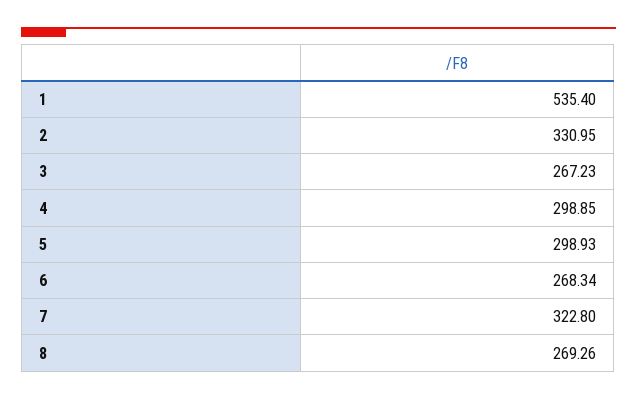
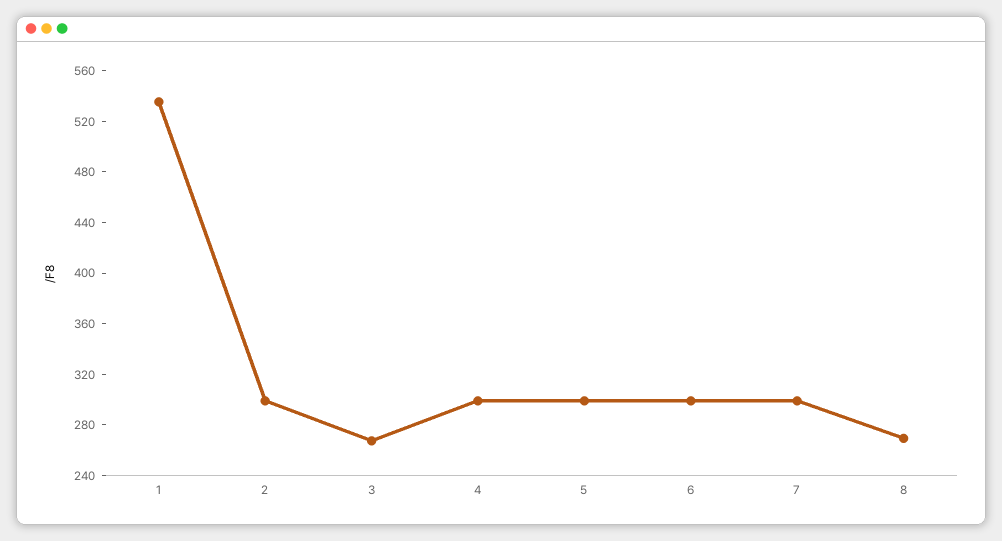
  {
    "1": 535.4,
-   "2": 330.95,
+   "2": 300,
    "3": 267.23,
    "4": 298.85,
    "5": 298.93,
-   "6": 268.34,
+   "6": 300,
-   "7": 322.8,
+   "7": 300,
    "8": 269.26
  }

